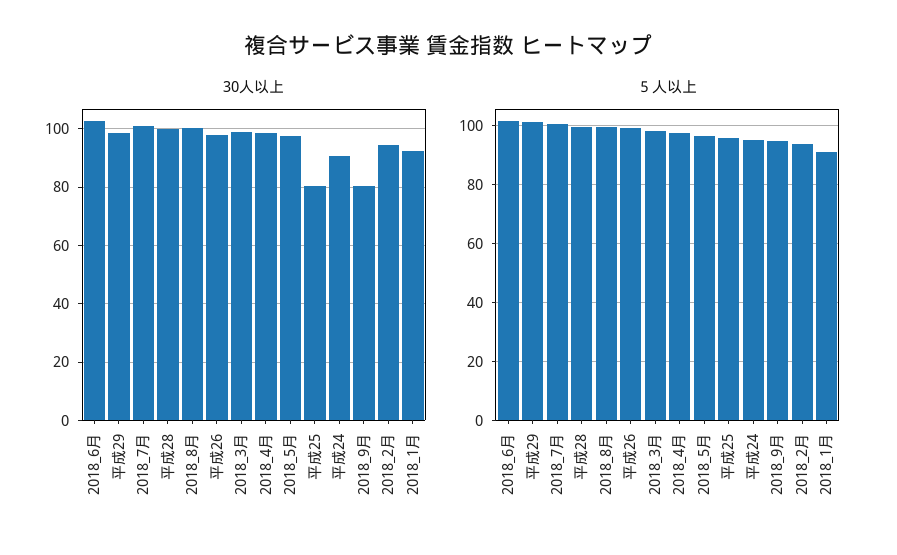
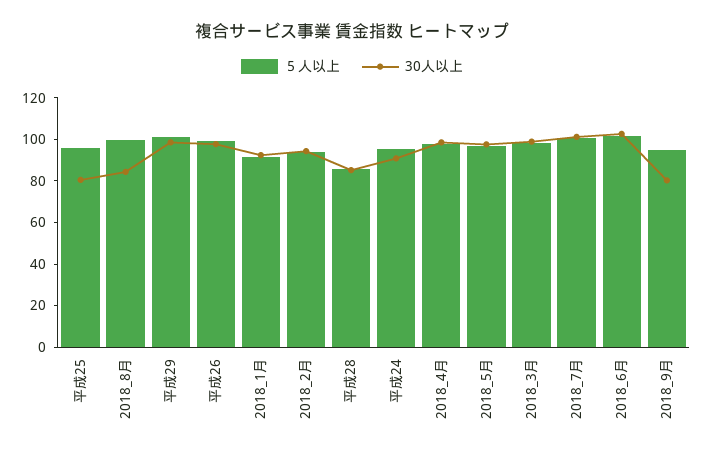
  {
    "30人以上": {
      "2018_6月": 102.5,
      "平成29": 97.5,
      "2018_7月": 100,
-     "平成28": 100,
+     "平成28": 85,
-     "2018_8月": 100,
+     "2018_8月": 85,
      "平成26": 97.5,
      "2018_3月": 100,
      "2018_4月": 97.5,
      "2018_5月": 97.5,
      "平成25": 80,
      "平成24": 90,
      "2018_9月": 80,
      "2018_2月": 95,
      "2018_1月": 92.5
    },
    "５人以上": {
      "2018_6月": 102.5,
      "平成29": 100,
      "2018_7月": 100,
-     "平成28": 100,
+     "平成28": 85,
      "2018_8月": 100,
      "平成26": 100,
      "2018_3月": 97.5,
      "2018_4月": 97.5,
      "2018_5月": 97.5,
      "平成25": 95,
      "平成24": 95,
      "2018_9月": 95,
      "2018_2月": 95,
      "2018_1月": 92.5
    }
  }

